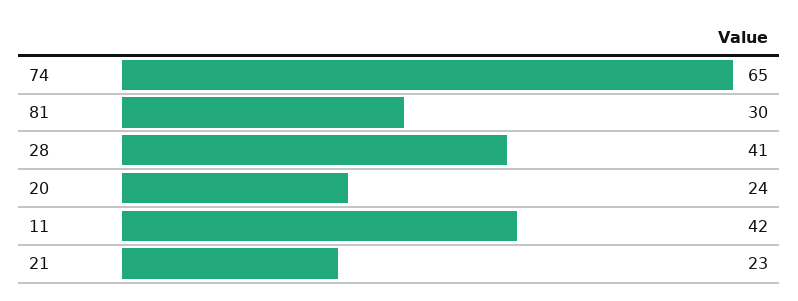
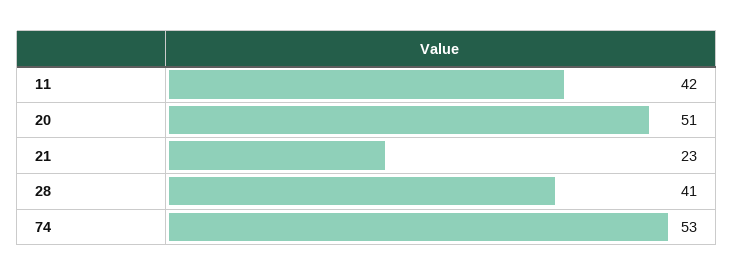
  {
-   "74": 65,
+   "74": 53,
-   "81": 30,
    "28": 41,
-   "20": 24,
+   "20": 51,
    "11": 42,
    "21": 23
  }

